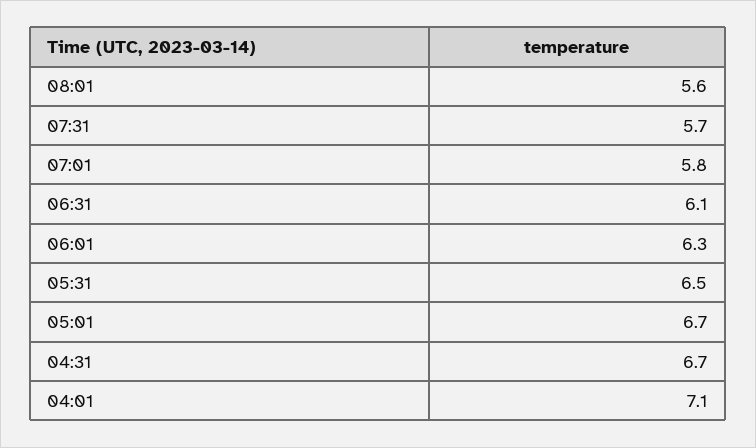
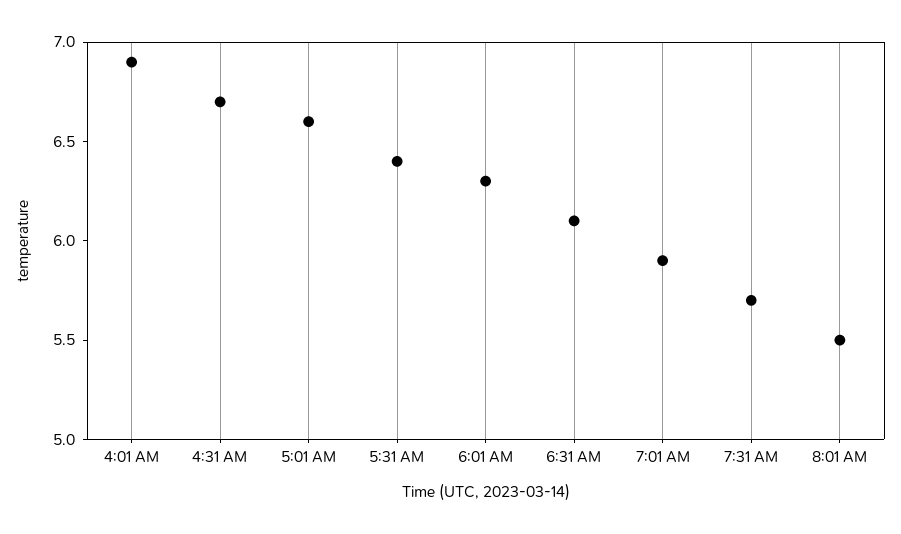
  {
-   "08:01": 5.6,
+   "08:01": 5.5,
    "07:31": 5.7,
-   "07:01": 5.8,
+   "07:01": 5.9,
    "06:31": 6.1,
    "06:01": 6.3,
-   "05:31": 6.5,
+   "05:31": 6.4,
-   "05:01": 6.7,
+   "05:01": 6.6,
    "04:31": 6.7,
-   "04:01": 7.1
+   "04:01": 6.9
  }

